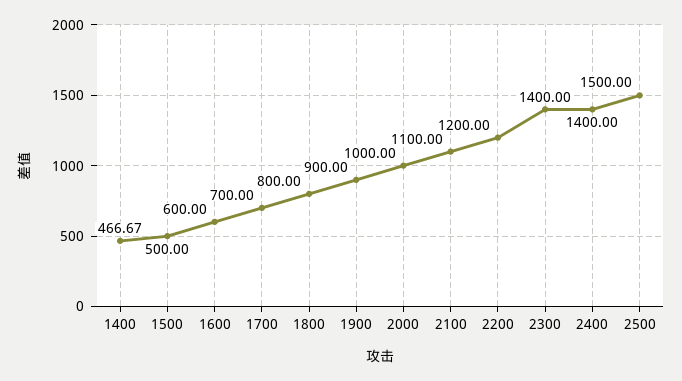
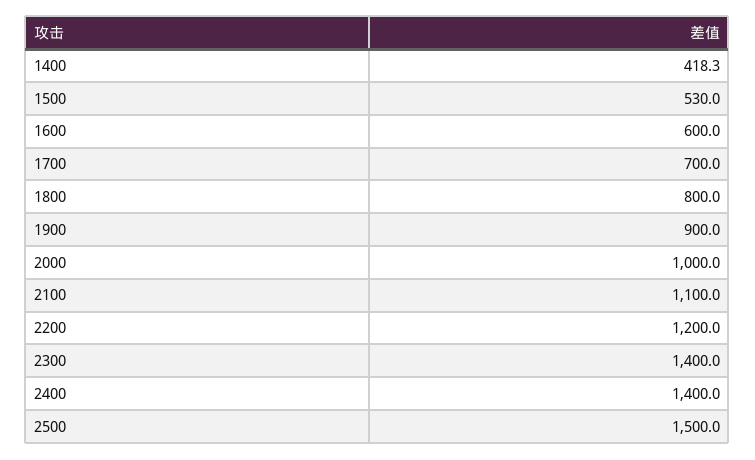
  {
-   "1400": 466.67,
+   "1400": 418.3,
-   "1500": 500,
+   "1500": 530,
    "1600": 600,
    "1700": 700,
    "1800": 800,
    "1900": 900,
    "2000": 1000,
    "2100": 1100,
    "2200": 1200,
    "2300": 1400,
    "2400": 1400,
    "2500": 1500
  }

